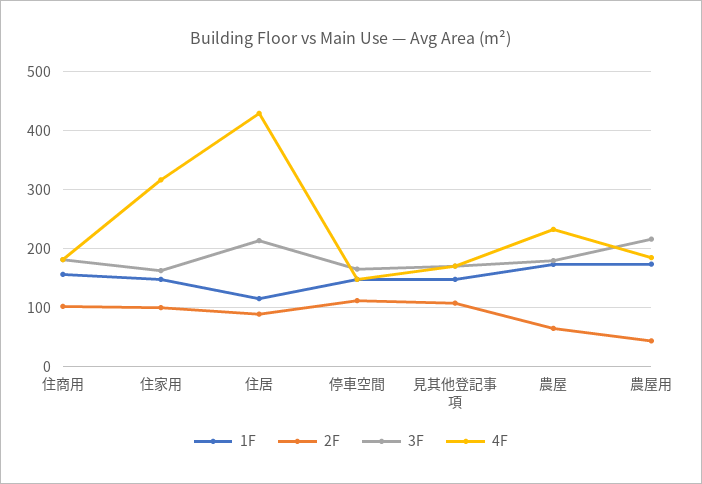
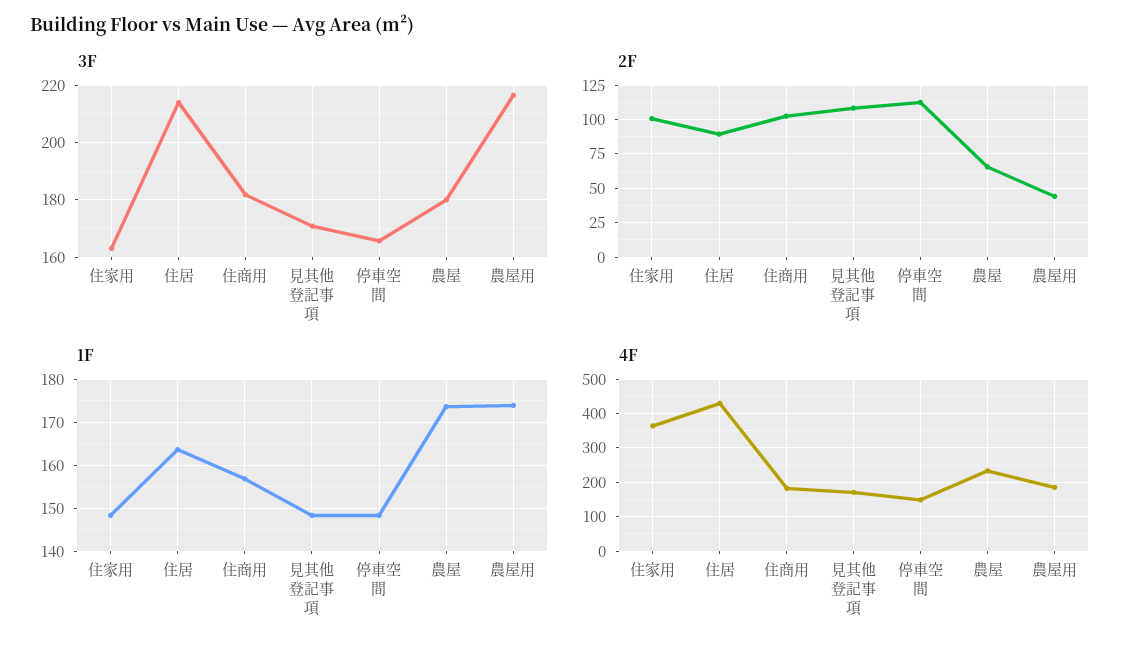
  {
    "1F": {
      "住商用": 156,
      "住家用": 148,
-     "住居": 120,
+     "住居": 164,
      "停車空間": 148,
      "見其他登記事項": 148,
      "農屋": 174,
      "農屋用": 174
    },
    "2F": {
      "住商用": 100,
      "住家用": 100,
      "住居": 90,
      "停車空間": 110,
      "見其他登記事項": 110,
      "農屋": 65,
      "農屋用": 45
    },
    "3F": {
      "住商用": 182.5,
      "住家用": 162.5,
      "住居": 215,
      "停車空間": 165,
      "見其他登記事項": 170,
      "農屋": 180,
      "農屋用": 217.5
    },
    "4F": {
      "住商用": 180,
-     "住家用": 320,
+     "住家用": 360,
      "住居": 420,
      "停車空間": 140,
      "見其他登記事項": 180,
      "農屋": 240,
      "農屋用": 180
    }
  }

